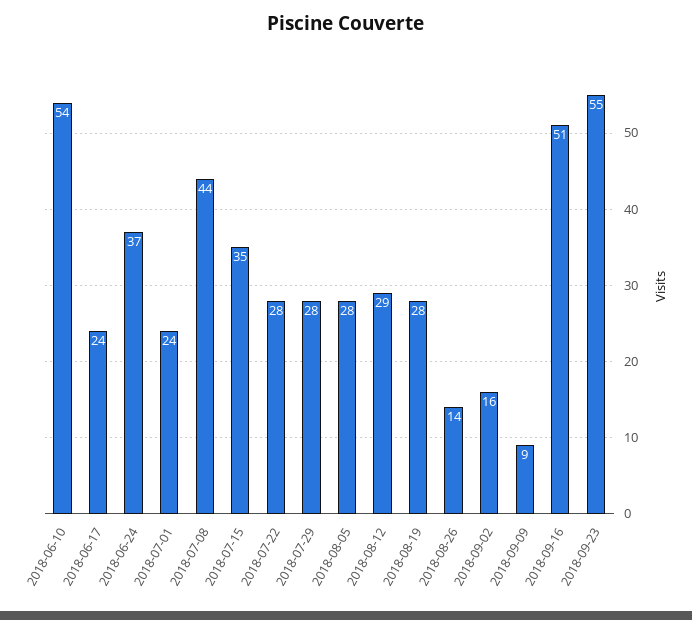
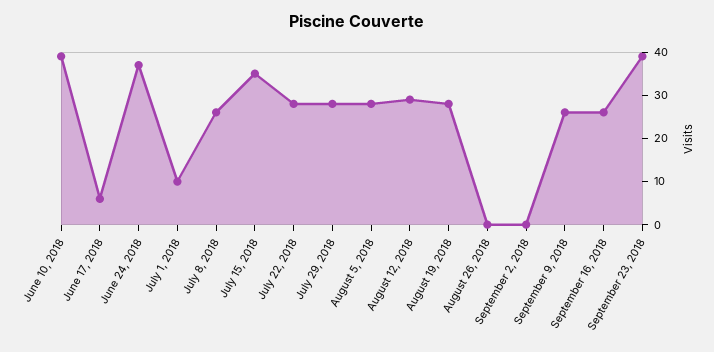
  {
-   "2018-06-10": 54,
+   "2018-06-10": 40,
-   "2018-06-17": 24,
+   "2018-06-17": 5,
    "2018-06-24": 37,
-   "2018-07-01": 24,
+   "2018-07-01": 10,
-   "2018-07-08": 44,
+   "2018-07-08": 25,
    "2018-07-15": 35,
    "2018-07-22": 28,
    "2018-07-29": 28,
    "2018-08-05": 28,
    "2018-08-12": 29,
    "2018-08-19": 28,
-   "2018-08-26": 14,
+   "2018-08-26": 0,
-   "2018-09-02": 16,
+   "2018-09-02": 0,
-   "2018-09-09": 9,
+   "2018-09-09": 25,
-   "2018-09-16": 51,
+   "2018-09-16": 25,
-   "2018-09-23": 55
+   "2018-09-23": 40
  }

